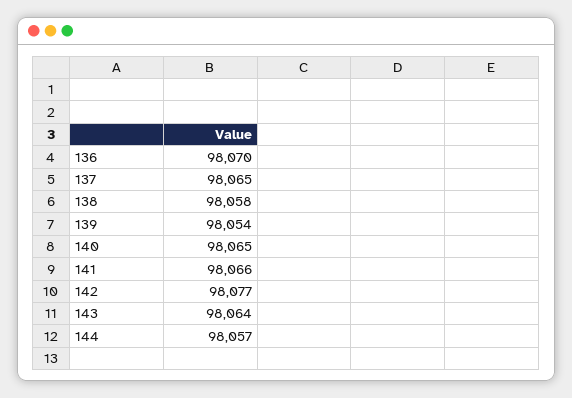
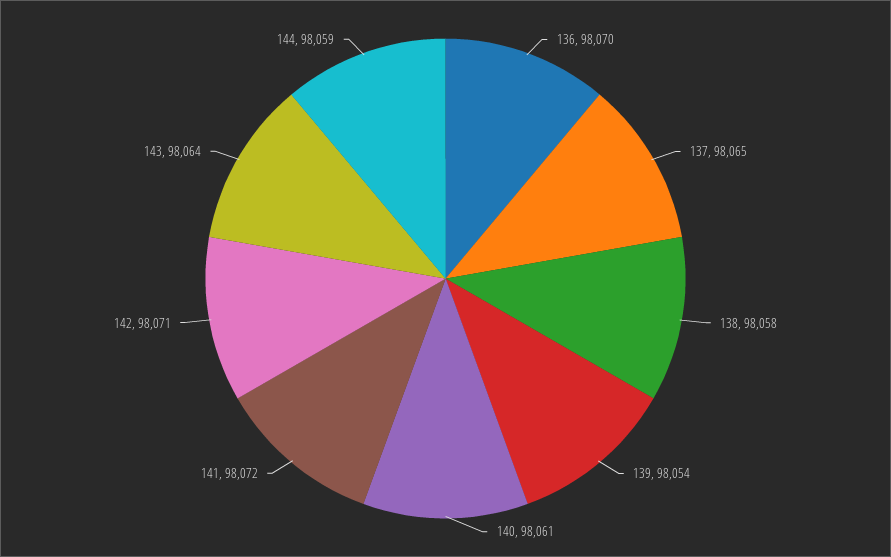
  {
    "136": 98070,
    "137": 98065,
    "138": 98058,
    "139": 98054,
-   "140": 98065,
+   "140": 98061,
-   "141": 98066,
+   "141": 98072,
-   "142": 98077,
+   "142": 98071,
    "143": 98064,
-   "144": 98057
+   "144": 98059
  }

